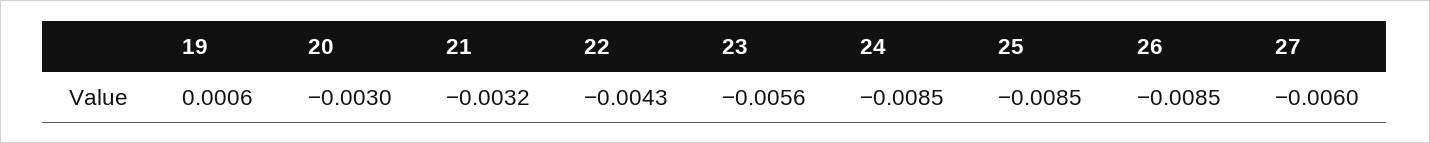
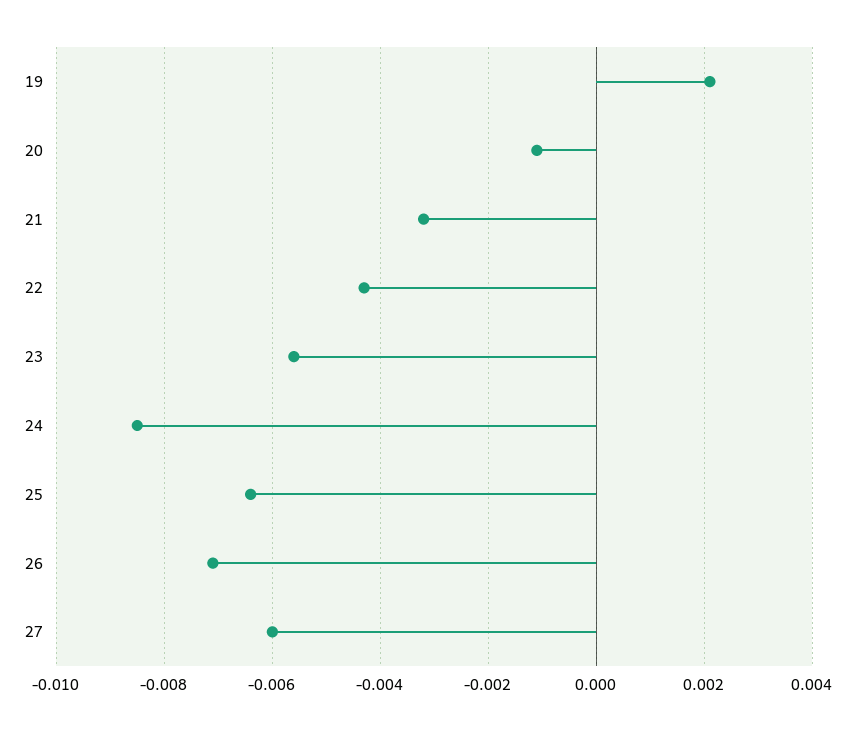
  {
-   "19": 0.0006,
+   "19": 0.002,
-   "20": -0.003,
+   "20": -0.001,
    "21": -0.0032,
    "22": -0.0043,
    "23": -0.0056,
    "24": -0.0085,
-   "25": -0.0085,
+   "25": -0.0065,
-   "26": -0.0085,
+   "26": -0.007,
    "27": -0.006
  }

